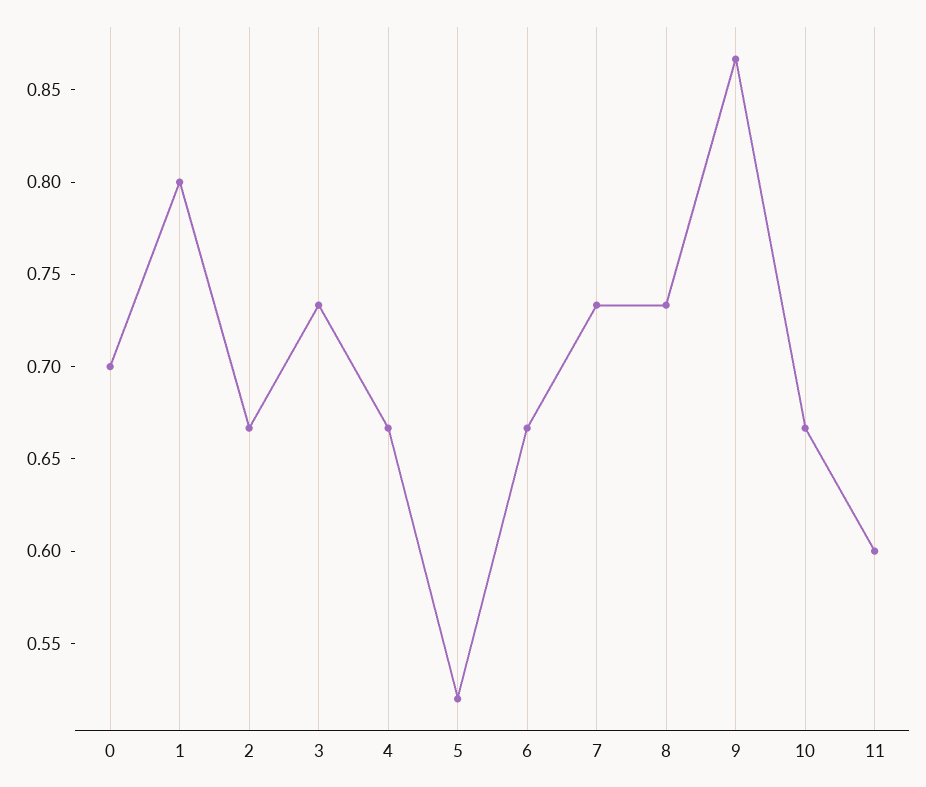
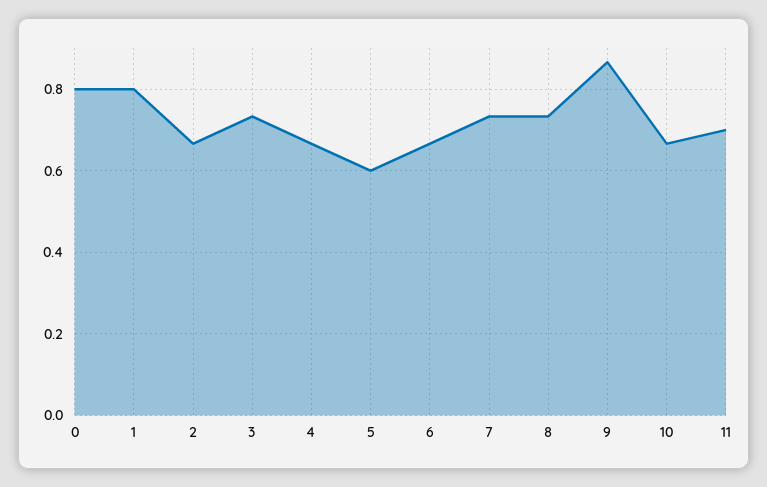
  {
-   "0": 0.7,
+   "0": 0.8,
    "1": 0.8,
    "2": 0.67,
    "3": 0.73,
    "4": 0.67,
-   "5": 0.52,
+   "5": 0.6,
    "6": 0.67,
    "7": 0.73,
    "8": 0.73,
    "9": 0.87,
    "10": 0.67,
-   "11": 0.6
+   "11": 0.7
  }

